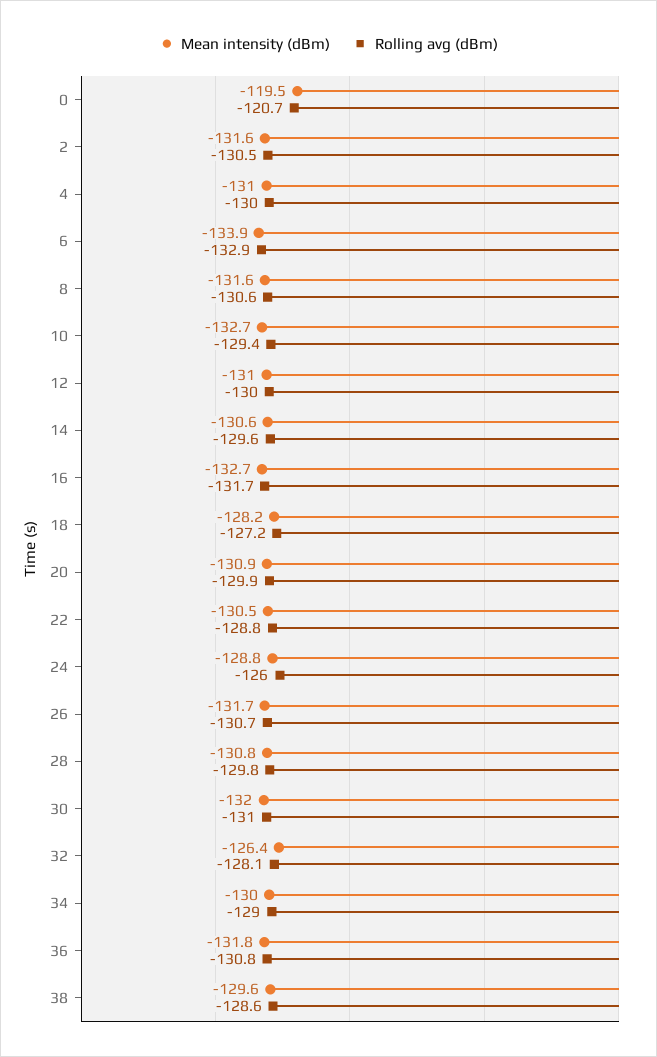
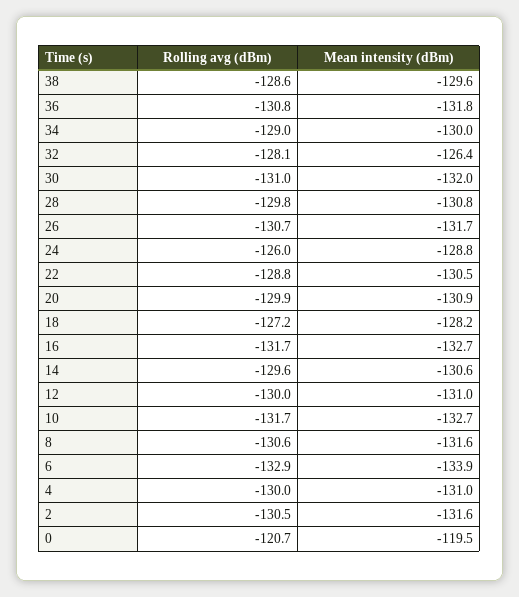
  {
    "Mean intensity (dBm)": {
      "0": -119.5,
      "2": -131.6,
      "4": -131,
      "6": -133.9,
      "8": -131.6,
      "10": -132.7,
      "12": -131,
      "14": -130.6,
      "16": -132.7,
      "18": -128.2,
      "20": -130.9,
      "22": -130.5,
      "24": -128.8,
      "26": -131.7,
      "28": -130.8,
      "30": -132,
      "32": -126.4,
      "34": -130,
      "36": -131.8,
      "38": -129.6
    },
    "Rolling avg (dBm)": {
      "0": -120.7,
      "2": -130.5,
      "4": -130,
      "6": -132.9,
      "8": -130.6,
-     "10": -129.4,
+     "10": -131.7,
      "12": -130,
      "14": -129.6,
      "16": -131.7,
      "18": -127.2,
      "20": -129.9,
      "22": -128.8,
      "24": -126,
      "26": -130.7,
      "28": -129.8,
      "30": -131,
      "32": -128.1,
      "34": -129,
      "36": -130.8,
      "38": -128.6
    }
  }

